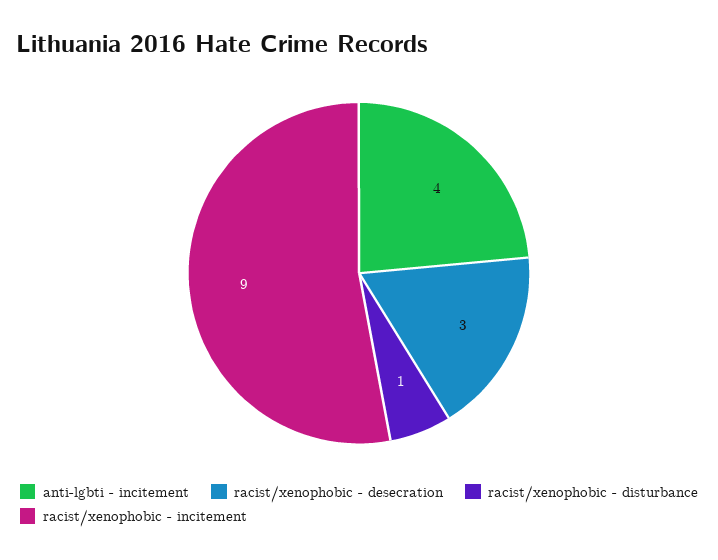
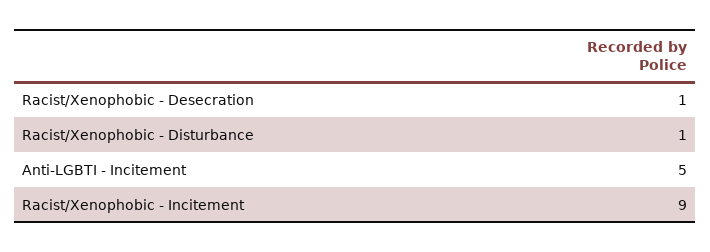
  {
-   "anti-lgbti - incitement": 4,
+   "anti-lgbti - incitement": 5,
-   "racist/xenophobic - desecration": 3,
+   "racist/xenophobic - desecration": 1,
    "racist/xenophobic - disturbance": 1,
    "racist/xenophobic - incitement": 9
  }

